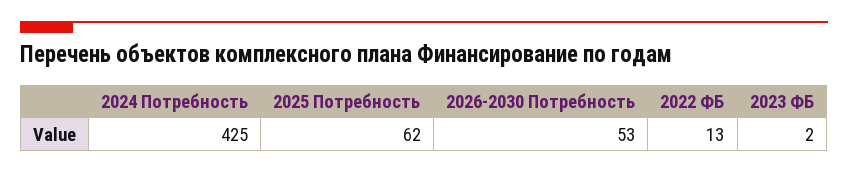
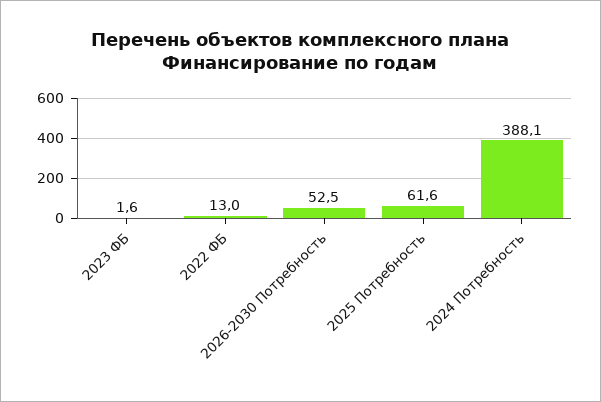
  {
-   "2024 Потребность": 425,
+   "2024 Потребность": 388.1,
    "2025 Потребность": 61.6,
    "2026-2030 Потребность": 52.5,
    "2022 ФБ": 13,
    "2023 ФБ": 1.6
  }

